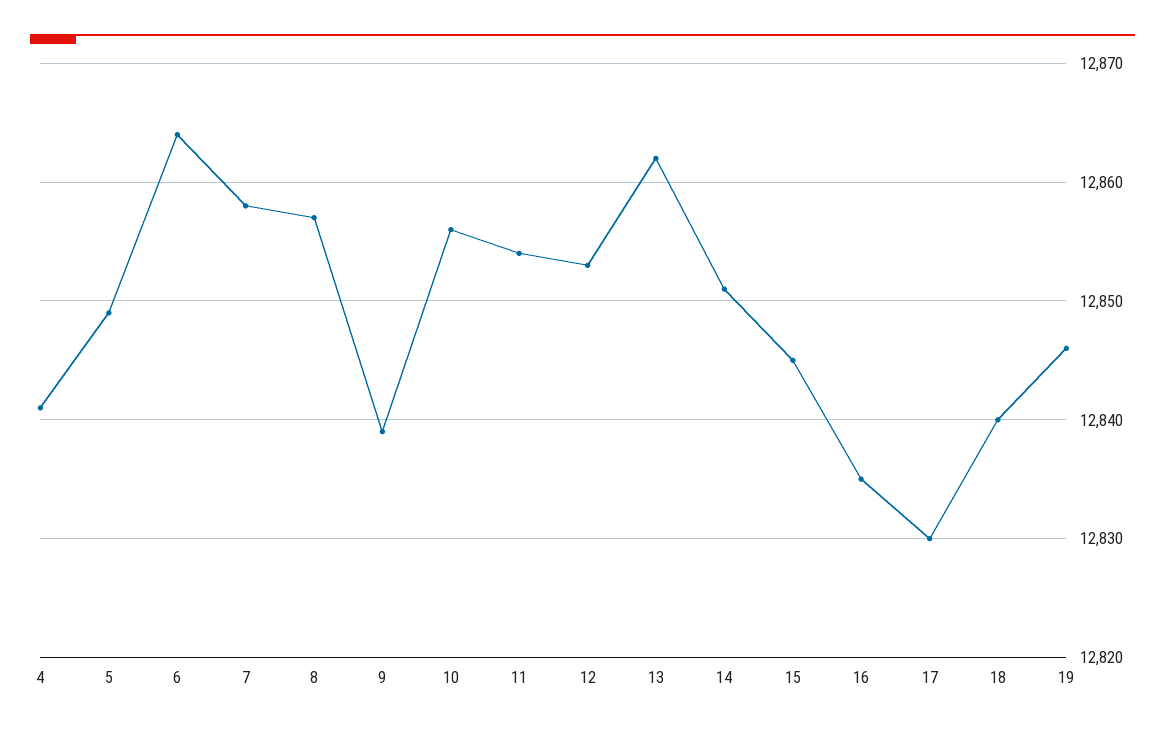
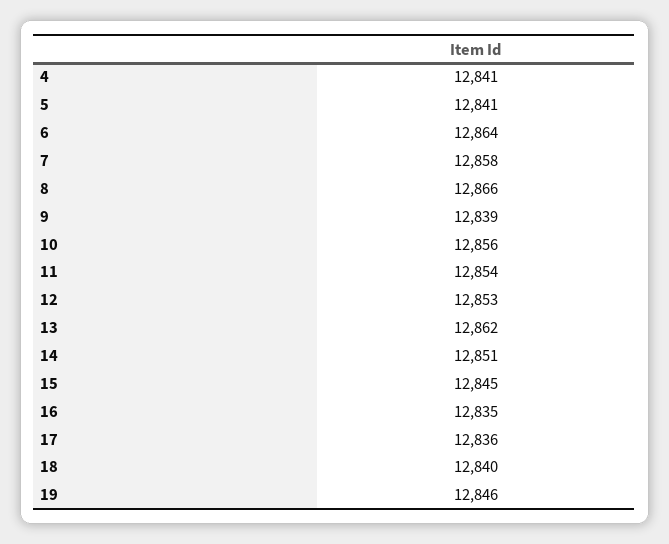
  {
    "4": 12841,
-   "5": 12849,
+   "5": 12841,
    "6": 12864,
    "7": 12858,
-   "8": 12857,
+   "8": 12866,
    "9": 12839,
    "10": 12856,
    "11": 12854,
    "12": 12853,
    "13": 12862,
    "14": 12851,
    "15": 12845,
    "16": 12835,
-   "17": 12830,
+   "17": 12836,
    "18": 12840,
    "19": 12846
  }

